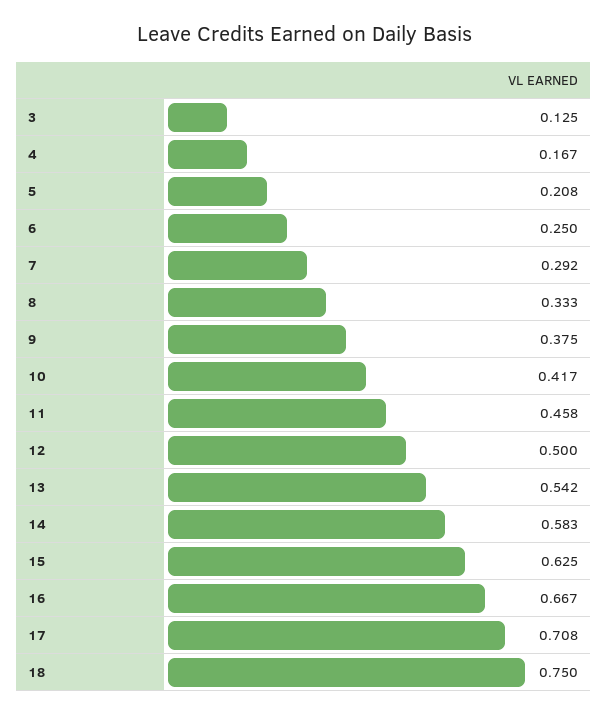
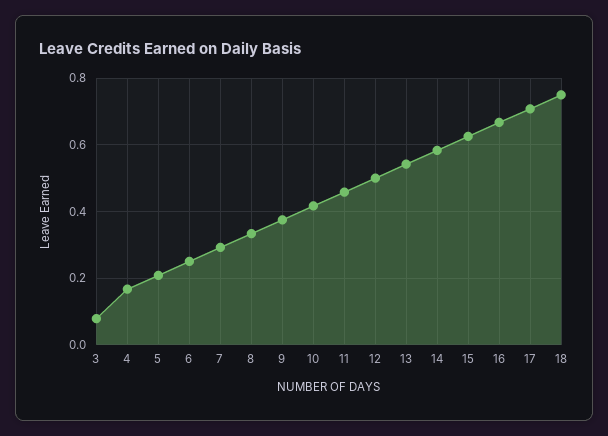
  {
-   "3": 0.125,
+   "3": 0.08,
    "4": 0.167,
    "5": 0.208,
    "6": 0.25,
    "7": 0.292,
    "8": 0.333,
    "9": 0.375,
    "10": 0.417,
    "11": 0.458,
    "12": 0.5,
    "13": 0.542,
    "14": 0.583,
    "15": 0.625,
    "16": 0.667,
    "17": 0.708,
    "18": 0.75
  }

